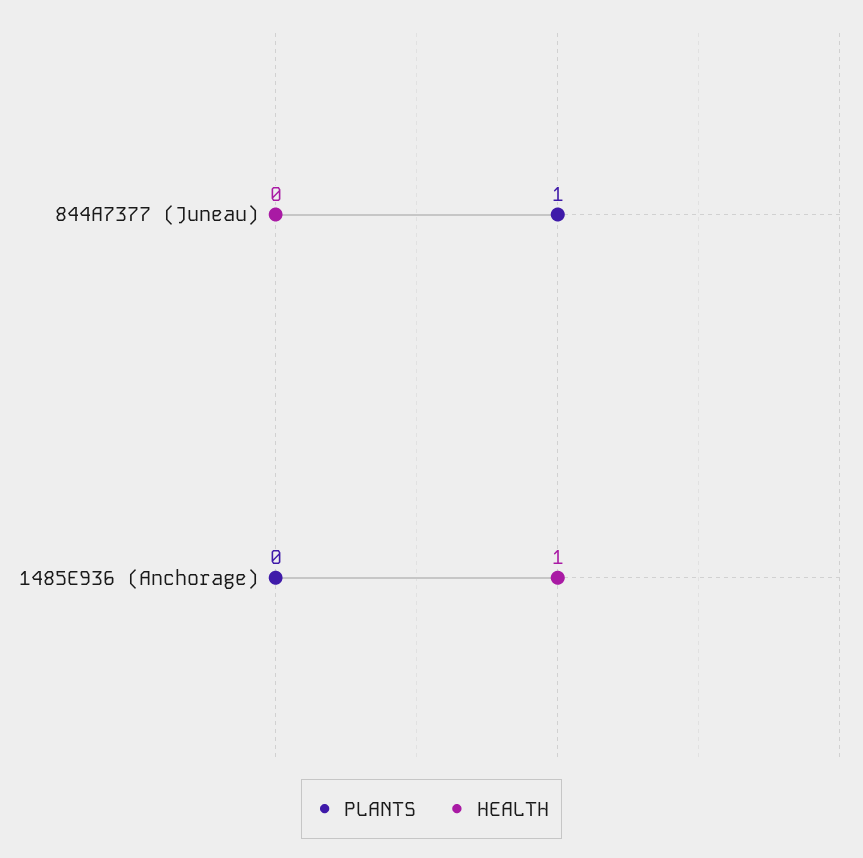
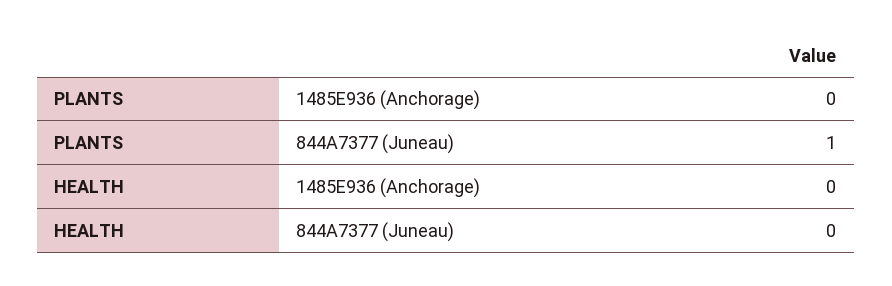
  {
    "PLANTS": {
      "844A7377 (Juneau)": 1,
      "1485E936 (Anchorage)": 0
    },
    "HEALTH": {
      "844A7377 (Juneau)": 0,
-     "1485E936 (Anchorage)": 1
+     "1485E936 (Anchorage)": 0
    }
  }

